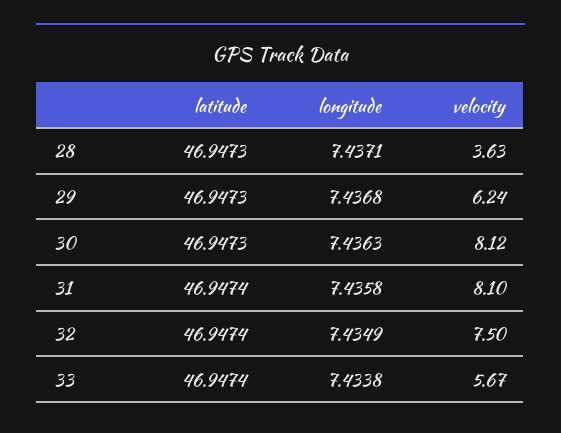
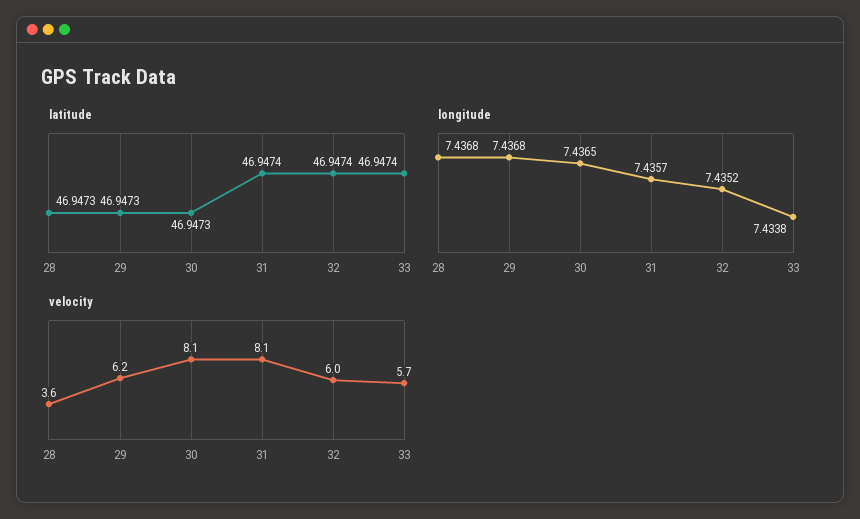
  {
    "latitude": {
      "28": 46.9473,
      "29": 46.9473,
      "30": 46.9473,
      "31": 46.9474,
      "32": 46.9474,
      "33": 46.9474
    },
    "longitude": {
-     "28": 7.4371,
+     "28": 7.4368,
      "29": 7.4368,
-     "30": 7.4363,
+     "30": 7.4365,
-     "31": 7.4358,
+     "31": 7.4357,
-     "32": 7.4349,
+     "32": 7.4352,
      "33": 7.4338
    },
    "velocity": {
      "28": 3.63,
      "29": 6.24,
      "30": 8.12,
      "31": 8.1,
-     "32": 7.5,
+     "32": 6,
      "33": 5.67
    }
  }

